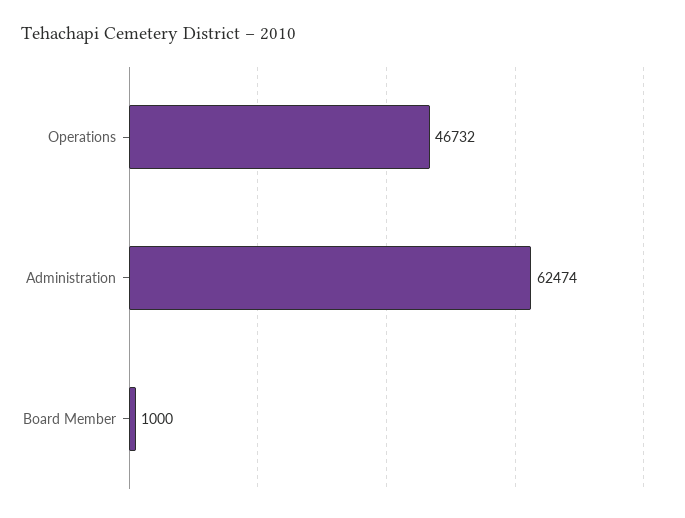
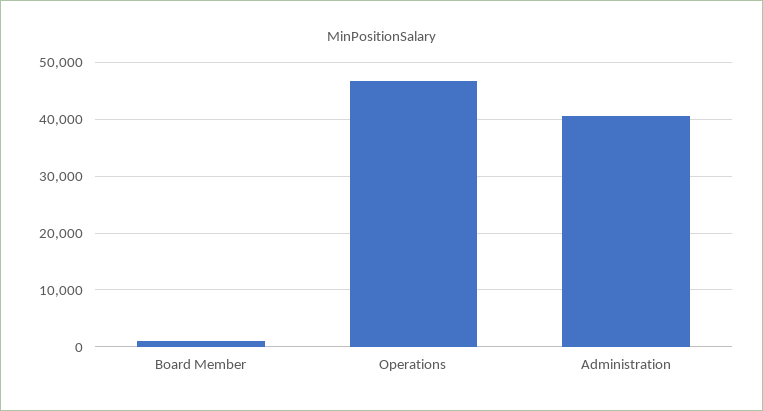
  {
    "Operations": 46732,
-   "Administration": 62474,
+   "Administration": 40000,
    "Board Member": 1000
  }

